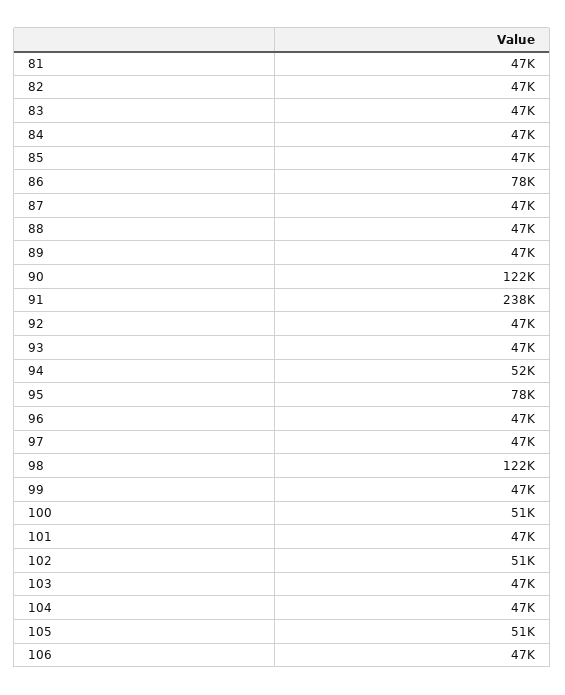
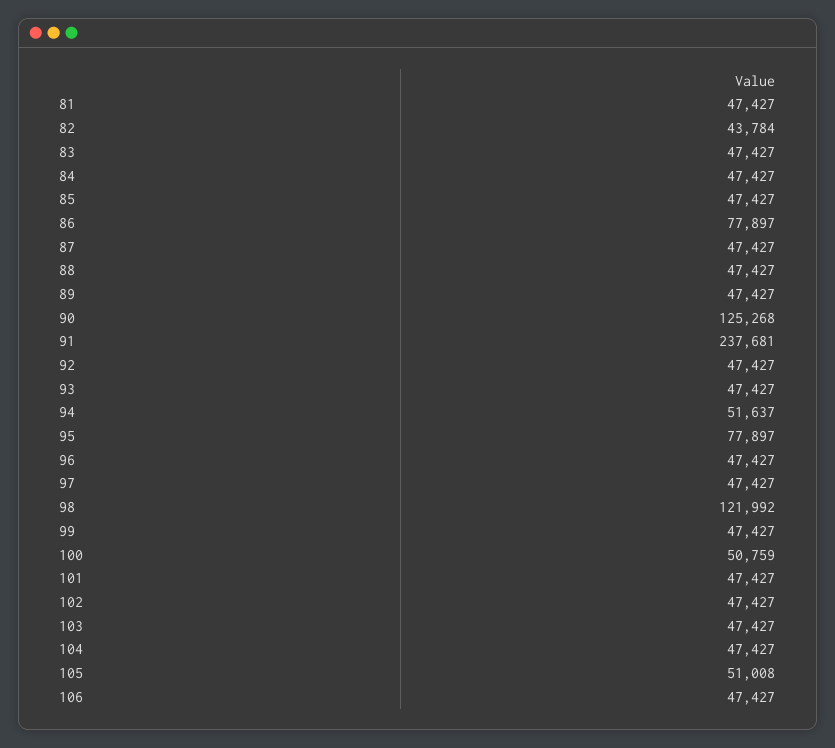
  {
    "81": 47427,
-   "82": 47000,
+   "82": 43784,
    "83": 47427,
    "84": 47427,
    "85": 47427,
    "86": 77897,
    "87": 47427,
    "88": 47427,
    "89": 47427,
-   "90": 122000,
+   "90": 125268,
    "91": 237681,
    "92": 47427,
    "93": 47427,
    "94": 51637,
    "95": 77897,
    "96": 47427,
    "97": 47427,
    "98": 121992,
    "99": 47427,
    "100": 50759,
    "101": 47427,
-   "102": 51000,
+   "102": 47427,
    "103": 47427,
    "104": 47427,
    "105": 51008,
    "106": 47427
  }

